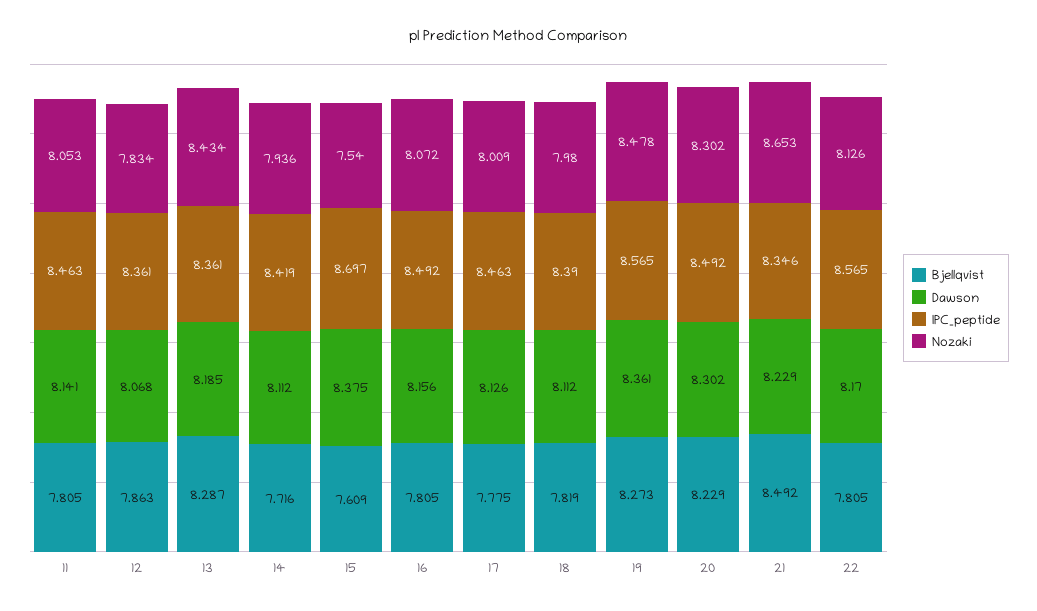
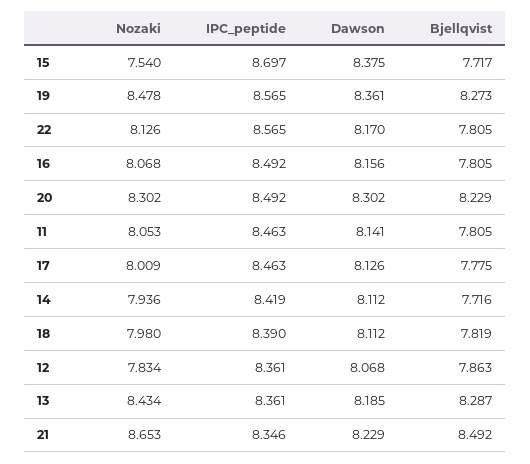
  {
    "Bjellqvist": {
      "11": 7.805,
      "12": 7.863,
      "13": 8.287,
      "14": 7.716,
-     "15": 7.609,
+     "15": 7.717,
      "16": 7.805,
      "17": 7.775,
      "18": 7.819,
      "19": 8.273,
      "20": 8.229,
      "21": 8.492,
      "22": 7.805
    },
    "Dawson": {
      "11": 8.141,
      "12": 8.068,
      "13": 8.185,
      "14": 8.112,
      "15": 8.375,
      "16": 8.156,
      "17": 8.126,
      "18": 8.112,
      "19": 8.361,
      "20": 8.302,
      "21": 8.229,
      "22": 8.17
    },
    "IPC_peptide": {
      "11": 8.463,
      "12": 8.361,
      "13": 8.361,
      "14": 8.419,
      "15": 8.697,
      "16": 8.492,
      "17": 8.463,
      "18": 8.39,
      "19": 8.565,
      "20": 8.492,
      "21": 8.346,
      "22": 8.565
    },
    "Nozaki": {
      "11": 8.053,
      "12": 7.834,
      "13": 8.434,
      "14": 7.936,
      "15": 7.54,
-     "16": 8.072,
+     "16": 8.068,
      "17": 8.009,
      "18": 7.98,
      "19": 8.478,
      "20": 8.302,
      "21": 8.653,
      "22": 8.126
    }
  }

